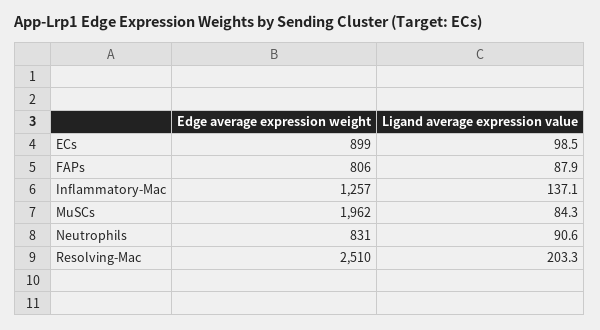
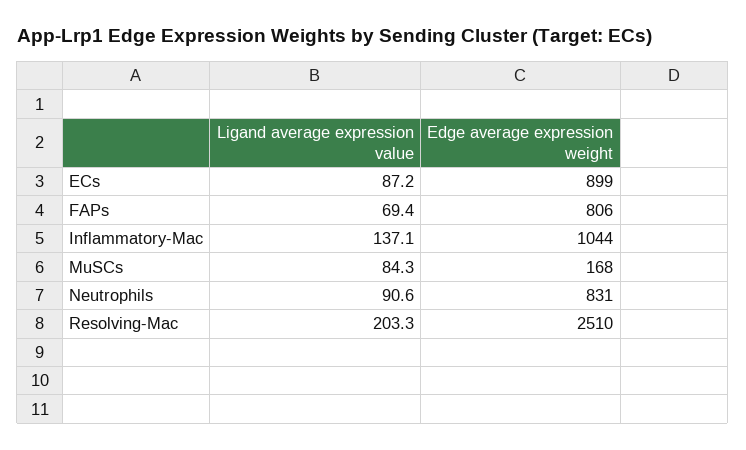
  {
    "Edge average expression weight": {
      "ECs": 899,
      "FAPs": 806,
-     "Inflammatory-Mac": 1257,
+     "Inflammatory-Mac": 1044,
-     "MuSCs": 1962,
+     "MuSCs": 168,
      "Neutrophils": 831,
      "Resolving-Mac": 2510
    },
    "Ligand average expression value": {
-     "ECs": 98.5,
+     "ECs": 87.2,
-     "FAPs": 87.9,
+     "FAPs": 69.4,
      "Inflammatory-Mac": 137.1,
      "MuSCs": 84.3,
      "Neutrophils": 90.6,
      "Resolving-Mac": 203.3
    }
  }

